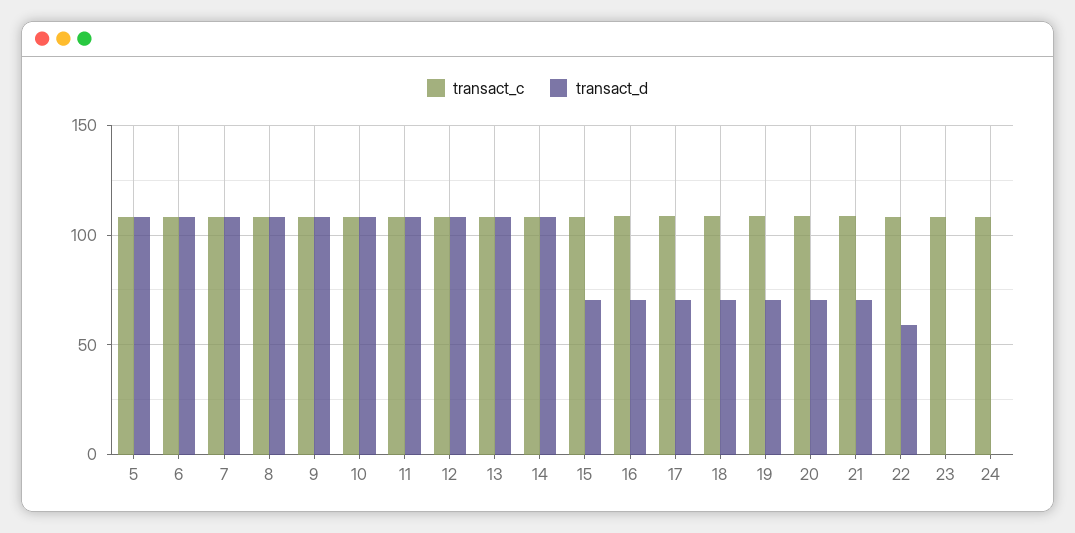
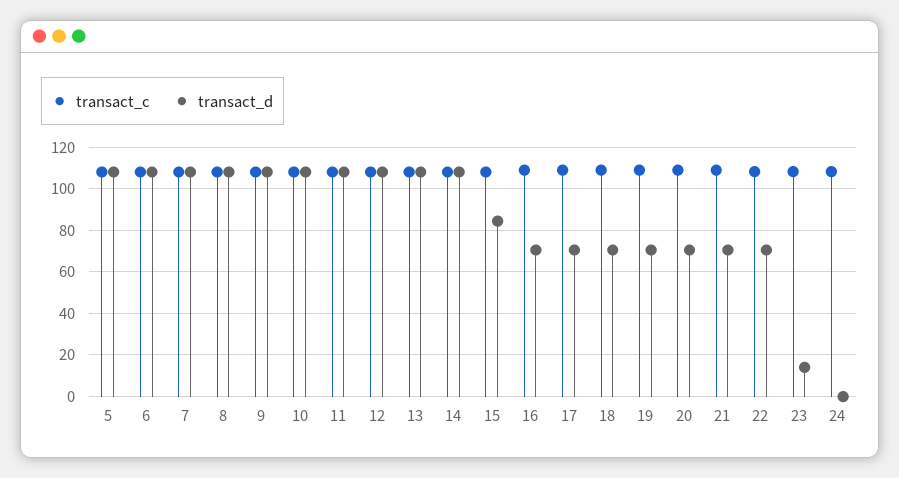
  {
    "transact_c": {
      "5": 110,
      "6": 110,
      "7": 110,
      "8": 110,
      "9": 110,
      "10": 110,
      "11": 110,
      "12": 110,
      "13": 110,
      "14": 110,
      "15": 110,
      "16": 110,
      "17": 110,
      "18": 110,
      "19": 110,
      "20": 110,
      "21": 110,
      "22": 110,
      "23": 110,
      "24": 110
    },
    "transact_d": {
      "5": 110,
      "6": 110,
      "7": 110,
      "8": 110,
      "9": 110,
      "10": 110,
      "11": 110,
      "12": 110,
      "13": 110,
      "14": 110,
-     "15": 70,
+     "15": 85,
      "16": 70,
      "17": 70,
      "18": 70,
      "19": 70,
      "20": 70,
      "21": 70,
-     "22": 60,
+     "22": 70,
-     "23": 0,
+     "23": 15,
      "24": 0
    }
  }

